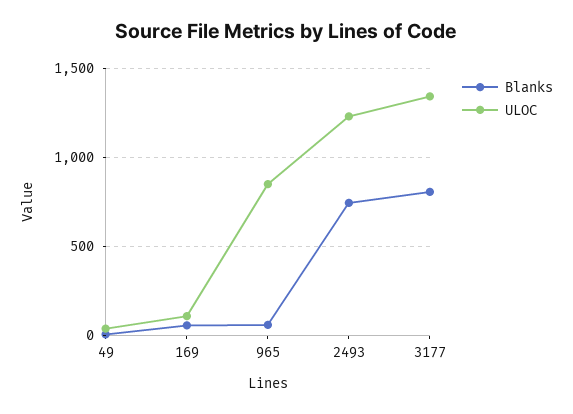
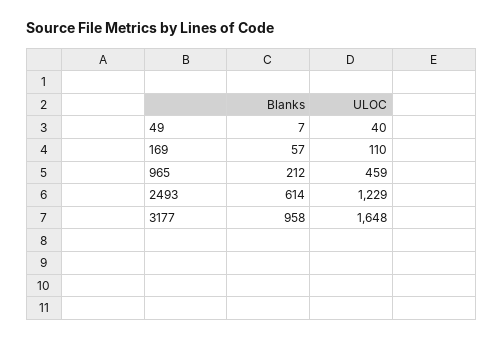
  {
    "Blanks": {
      "49": 7,
      "169": 57,
-     "965": 50,
+     "965": 212,
-     "2493": 750,
+     "2493": 614,
-     "3177": 800
+     "3177": 958
    },
    "ULOC": {
      "49": 40,
      "169": 110,
-     "965": 850,
+     "965": 459,
      "2493": 1229,
-     "3177": 1350
+     "3177": 1648
    }
  }

